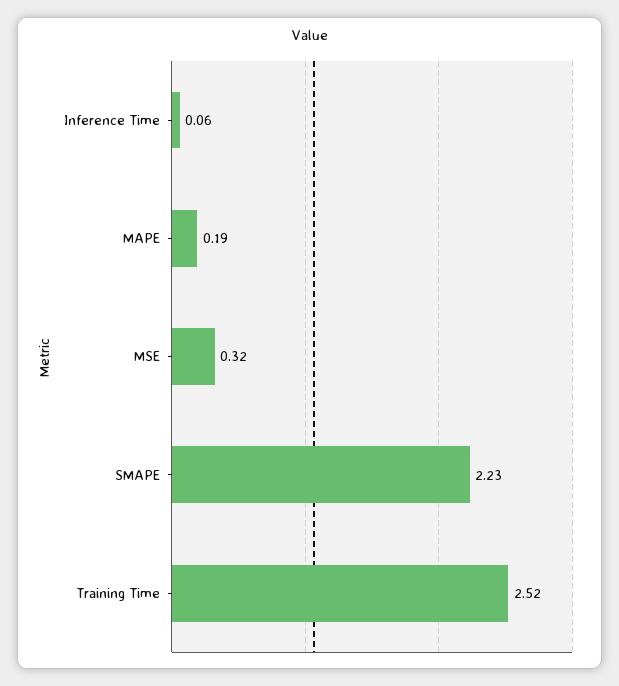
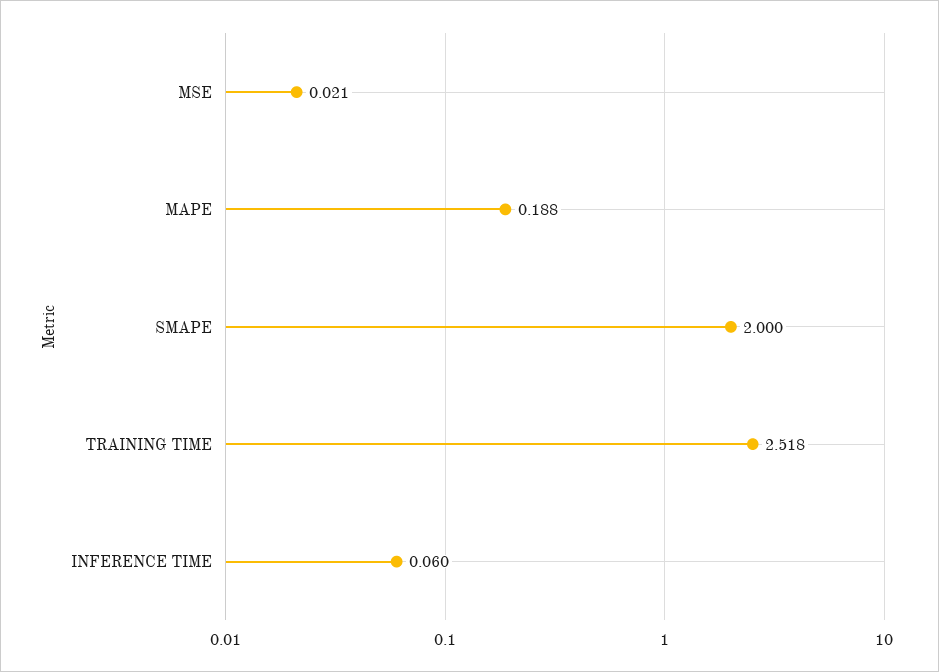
  {
    "Inference Time": 0.06,
    "MAPE": 0.188,
-   "MSE": 0.32,
+   "MSE": 0.021,
-   "SMAPE": 2.23,
+   "SMAPE": 2,
    "Training Time": 2.518
  }

